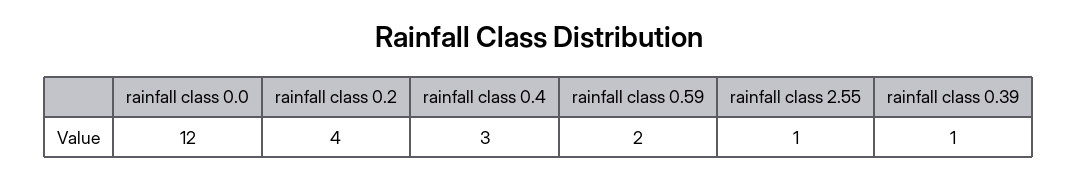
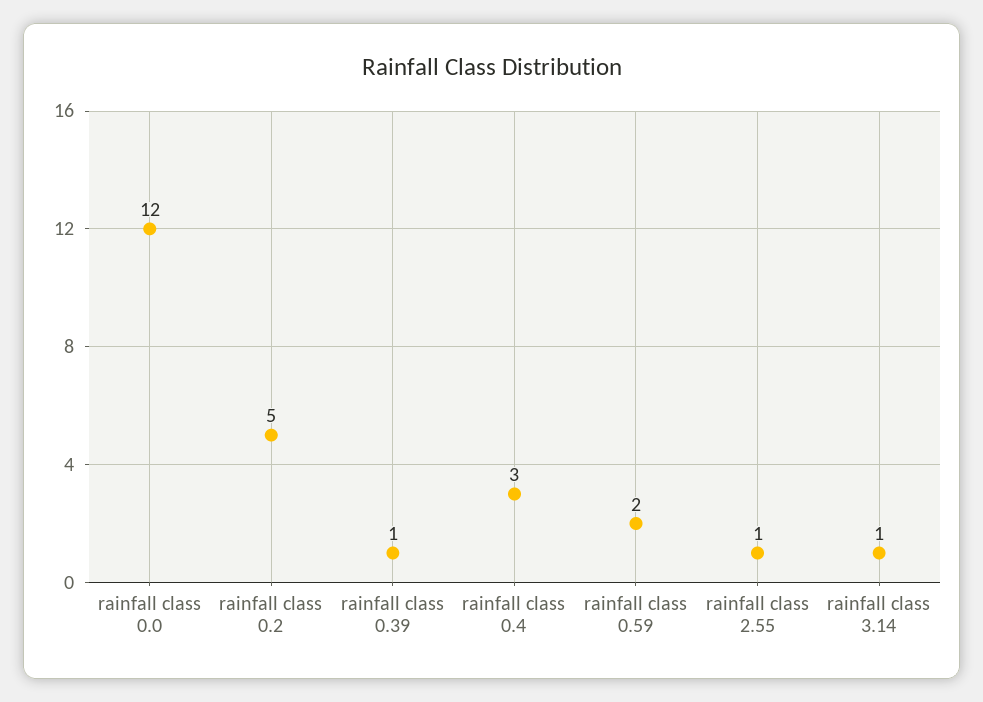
  {
    "rainfall class 0.0": 12,
-   "rainfall class 0.2": 4,
+   "rainfall class 0.2": 5,
    "rainfall class 0.4": 3,
    "rainfall class 0.59": 2,
    "rainfall class 2.55": 1,
-   "rainfall class 0.39": 1
+   "rainfall class 0.39": 1,
+   "rainfall class 3.14": 1
  }

